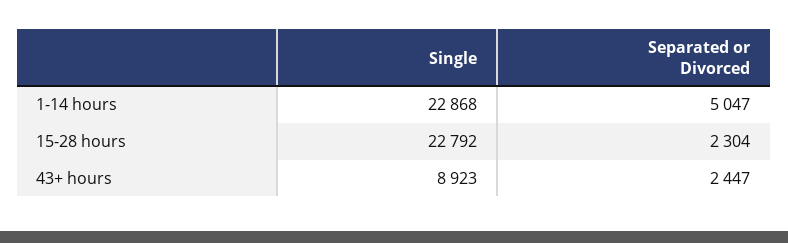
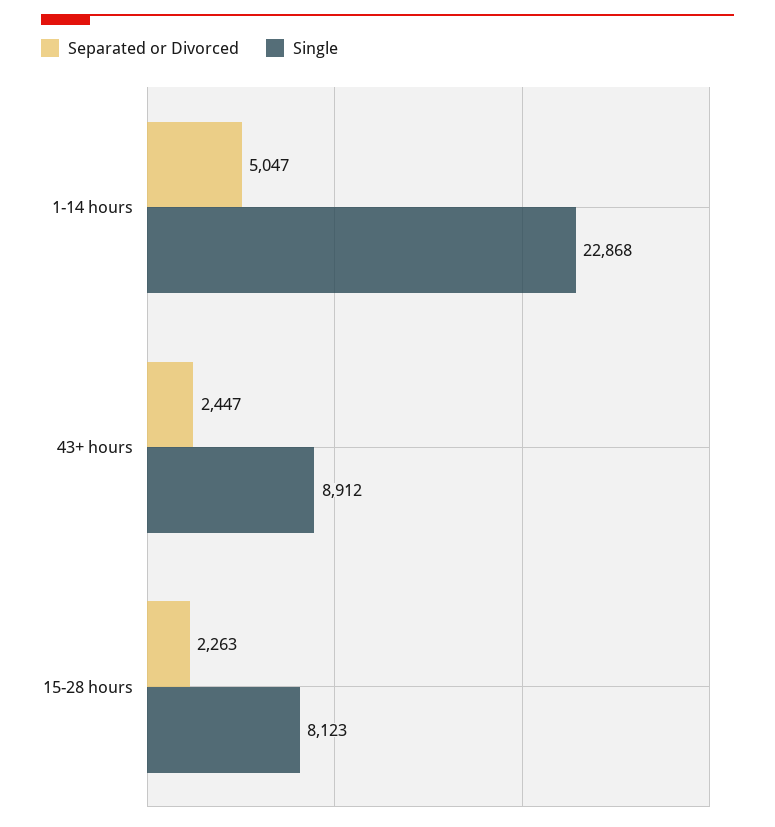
  {
    "Single": {
      "1-14 hours": 22868,
-     "15-28 hours": 22792,
+     "15-28 hours": 8123,
-     "43+ hours": 8923
+     "43+ hours": 8912
    },
    "Separated or Divorced": {
      "1-14 hours": 5047,
-     "15-28 hours": 2304,
+     "15-28 hours": 2263,
      "43+ hours": 2447
    }
  }

